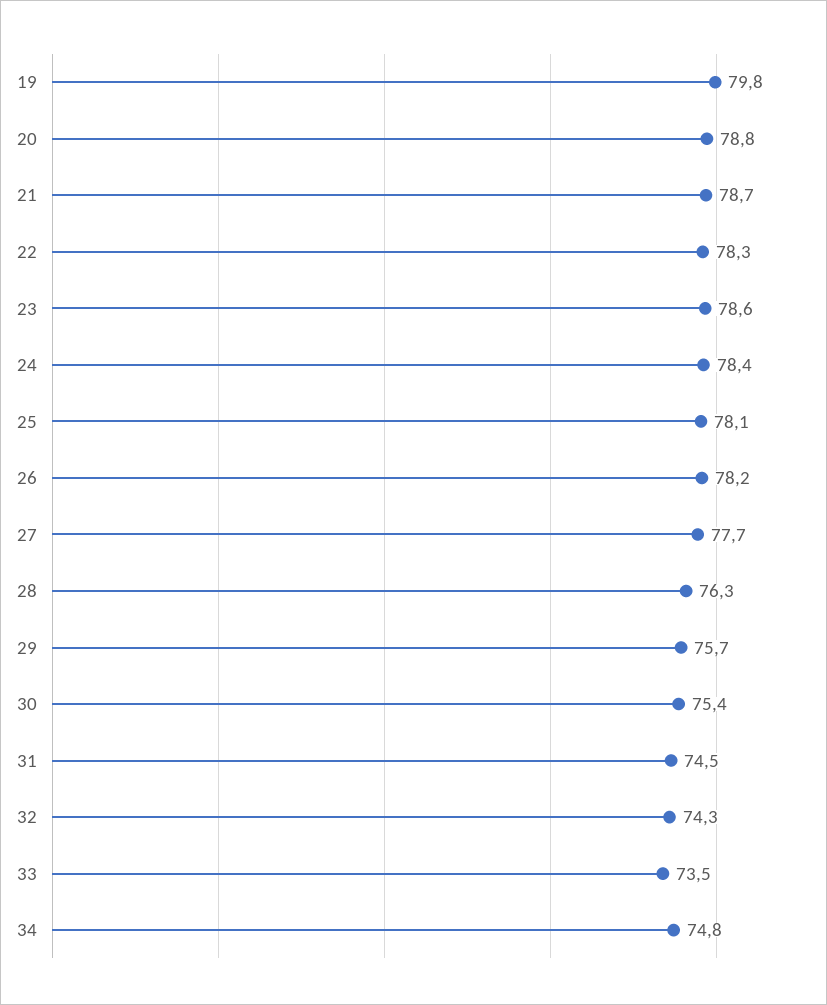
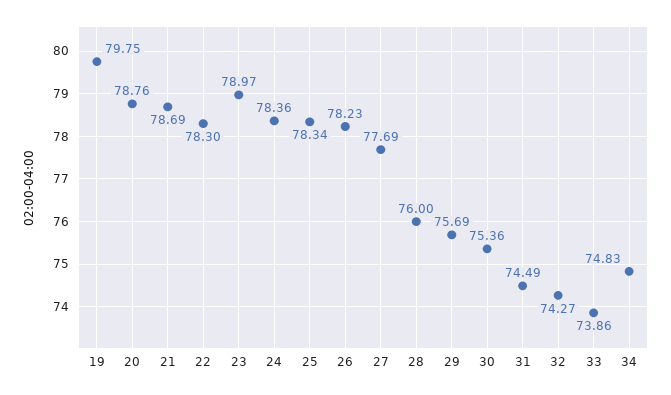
  {
    "19": 79.75,
    "20": 78.76,
    "21": 78.69,
    "22": 78.3,
-   "23": 78.6,
+   "23": 78.97,
    "24": 78.36,
-   "25": 78.1,
+   "25": 78.34,
    "26": 78.23,
    "27": 77.69,
-   "28": 76.3,
+   "28": 76,
    "29": 75.69,
    "30": 75.36,
    "31": 74.49,
    "32": 74.27,
-   "33": 73.5,
+   "33": 73.86,
    "34": 74.83
  }

